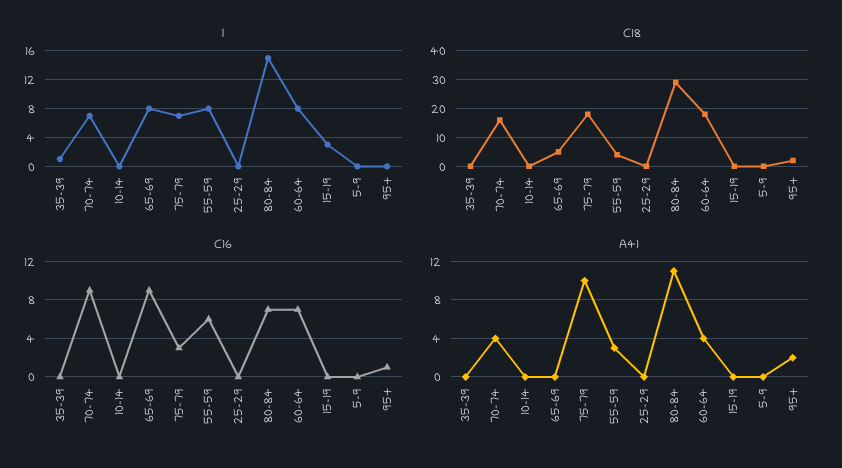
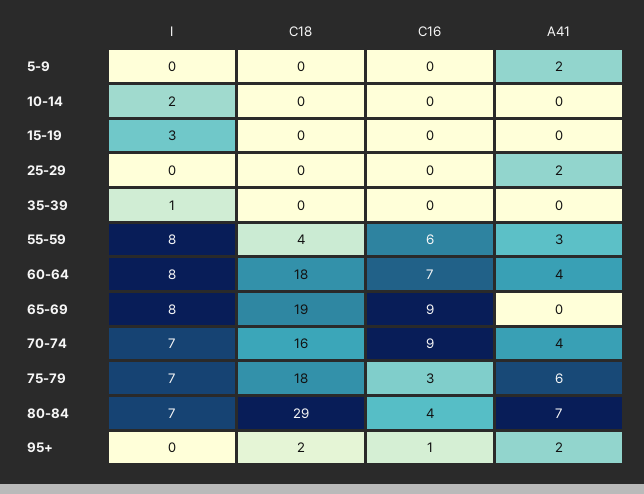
  {
    "I": {
      "35-39": 1,
      "70-74": 7,
-     "10-14": 0,
+     "10-14": 2,
      "65-69": 8,
      "75-79": 7,
      "55-59": 8,
      "25-29": 0,
-     "80-84": 15,
+     "80-84": 7,
      "60-64": 8,
      "15-19": 3,
      "5-9": 0,
      "95+": 0
    },
    "C18": {
      "35-39": 0,
      "70-74": 16,
      "10-14": 0,
-     "65-69": 5,
+     "65-69": 19,
      "75-79": 18,
      "55-59": 4,
      "25-29": 0,
      "80-84": 29,
      "60-64": 18,
      "15-19": 0,
      "5-9": 0,
      "95+": 2
    },
    "C16": {
      "35-39": 0,
      "70-74": 9,
      "10-14": 0,
      "65-69": 9,
      "75-79": 3,
      "55-59": 6,
      "25-29": 0,
-     "80-84": 7,
+     "80-84": 4,
      "60-64": 7,
      "15-19": 0,
      "5-9": 0,
      "95+": 1
    },
    "A41": {
      "35-39": 0,
      "70-74": 4,
      "10-14": 0,
      "65-69": 0,
-     "75-79": 10,
+     "75-79": 6,
      "55-59": 3,
-     "25-29": 0,
+     "25-29": 2,
-     "80-84": 11,
+     "80-84": 7,
      "60-64": 4,
      "15-19": 0,
-     "5-9": 0,
+     "5-9": 2,
      "95+": 2
    }
  }

